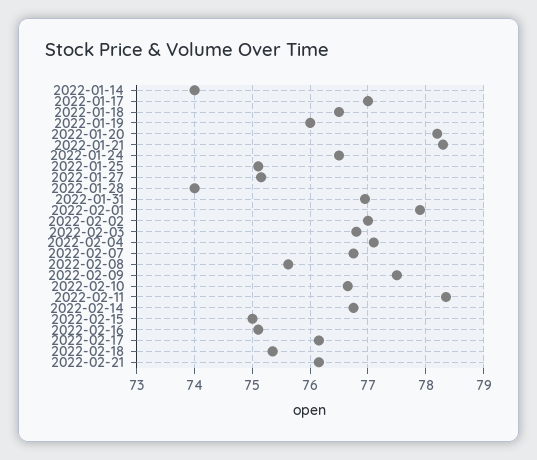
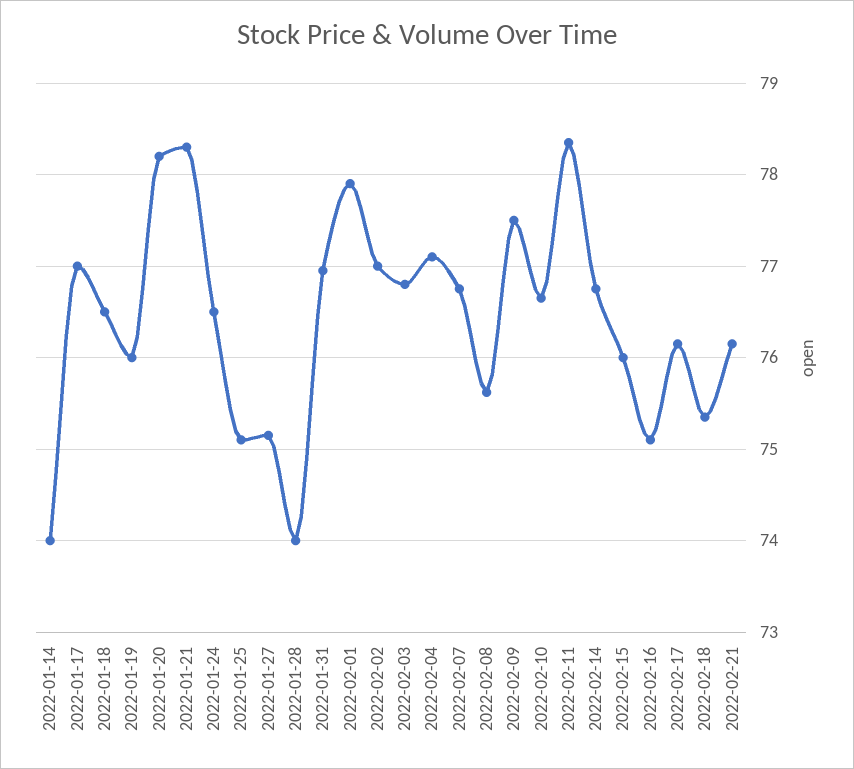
  {
    "2022-01-14": 74,
    "2022-01-17": 77,
    "2022-01-18": 76.5,
    "2022-01-19": 76,
    "2022-01-20": 78.2,
    "2022-01-21": 78.3,
    "2022-01-24": 76.5,
    "2022-01-25": 75.1,
    "2022-01-27": 75.2,
    "2022-01-28": 74,
    "2022-01-31": 77,
    "2022-02-01": 77.9,
    "2022-02-02": 77,
    "2022-02-03": 76.8,
    "2022-02-04": 77.1,
    "2022-02-07": 76.8,
    "2022-02-08": 75.6,
    "2022-02-09": 77.5,
    "2022-02-10": 76.7,
    "2022-02-11": 78.4,
    "2022-02-14": 76.8,
-   "2022-02-15": 75,
+   "2022-02-15": 76,
    "2022-02-16": 75.1,
    "2022-02-17": 76.2,
    "2022-02-18": 75.4,
    "2022-02-21": 76.2
  }

